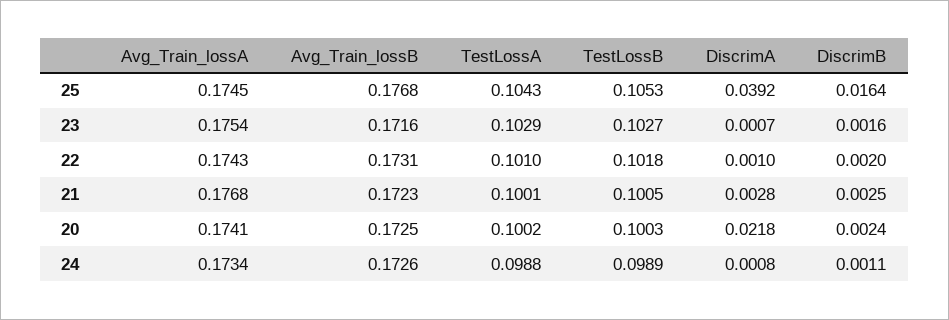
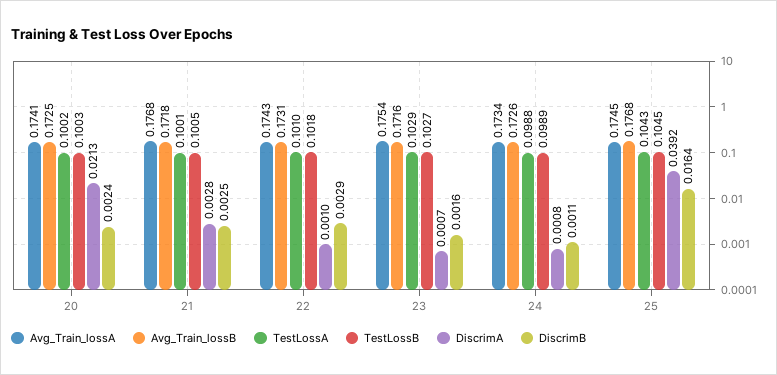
  {
    "Avg_Train_lossA": {
      "25": 0.1745,
      "23": 0.1754,
      "22": 0.1743,
      "21": 0.1768,
      "20": 0.1741,
      "24": 0.1734
    },
    "Avg_Train_lossB": {
      "25": 0.1768,
      "23": 0.1716,
      "22": 0.1731,
-     "21": 0.1723,
+     "21": 0.1718,
      "20": 0.1725,
      "24": 0.1726
    },
    "TestLossA": {
      "25": 0.1043,
      "23": 0.1029,
      "22": 0.101,
      "21": 0.1001,
      "20": 0.1002,
      "24": 0.0988
    },
    "TestLossB": {
-     "25": 0.1053,
+     "25": 0.1045,
      "23": 0.1027,
      "22": 0.1018,
      "21": 0.1005,
      "20": 0.1003,
      "24": 0.0989
    },
    "DiscrimA": {
      "25": 0.0392,
      "23": 0.0007,
      "22": 0.001,
      "21": 0.0028,
-     "20": 0.0218,
+     "20": 0.0213,
      "24": 0.0008
    },
    "DiscrimB": {
      "25": 0.0164,
      "23": 0.0016,
-     "22": 0.002,
+     "22": 0.0029,
      "21": 0.0025,
      "20": 0.0024,
      "24": 0.0011
    }
  }

